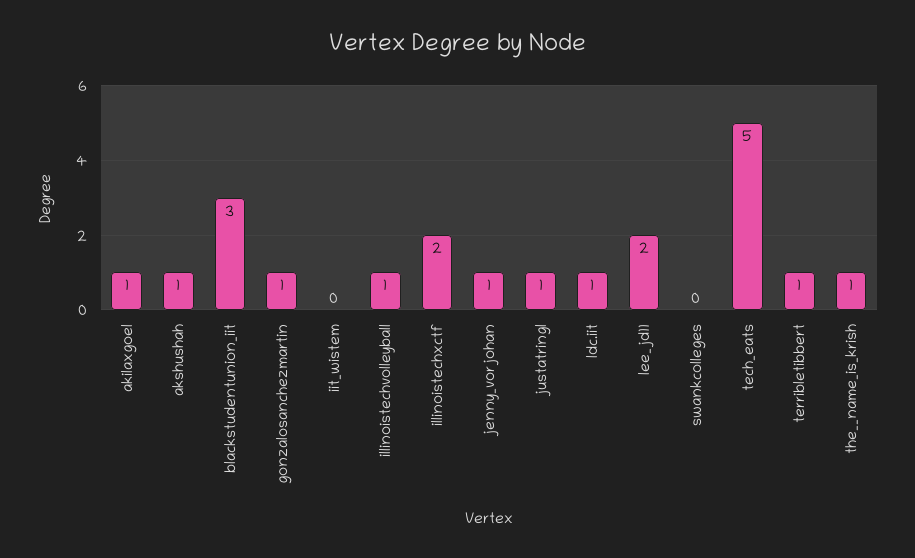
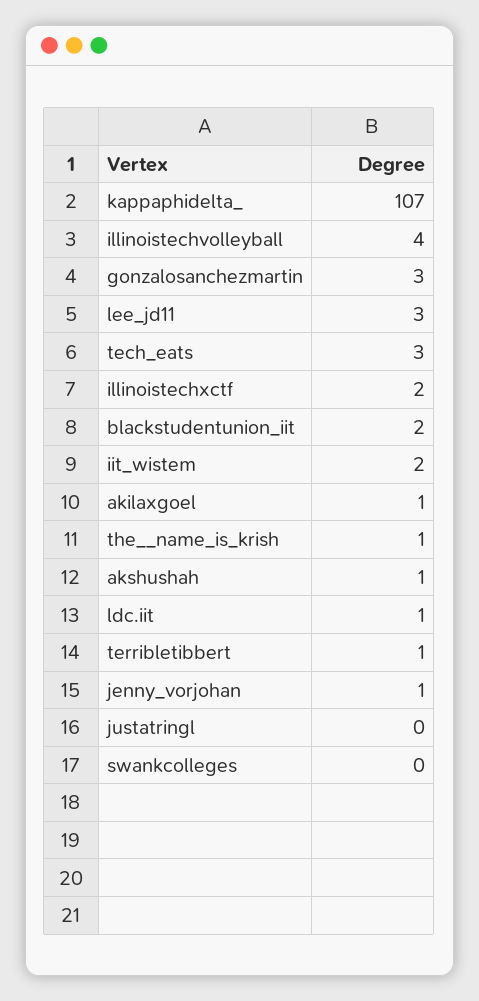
  {
    "akilaxgoel": 1,
    "akshushah": 1,
-   "blackstudentunion_iit": 3,
+   "blackstudentunion_iit": 2,
-   "gonzalosanchezmartin": 1,
+   "gonzalosanchezmartin": 3,
-   "iit_wistem": 0,
+   "iit_wistem": 2,
-   "illinoistechvolleyball": 1,
+   "illinoistechvolleyball": 4,
    "illinoistechxctf": 2,
    "jenny_vorjohan": 1,
-   "justatringl": 1,
+   "justatringl": 0,
    "ldc.iit": 1,
-   "lee_jd11": 2,
+   "lee_jd11": 3,
    "swankcolleges": 0,
-   "tech_eats": 5,
+   "tech_eats": 3,
    "terribletibbert": 1,
-   "the__name_is_krish": 1
+   "the__name_is_krish": 1,
+   "kappaphidelta_": 107
  }

